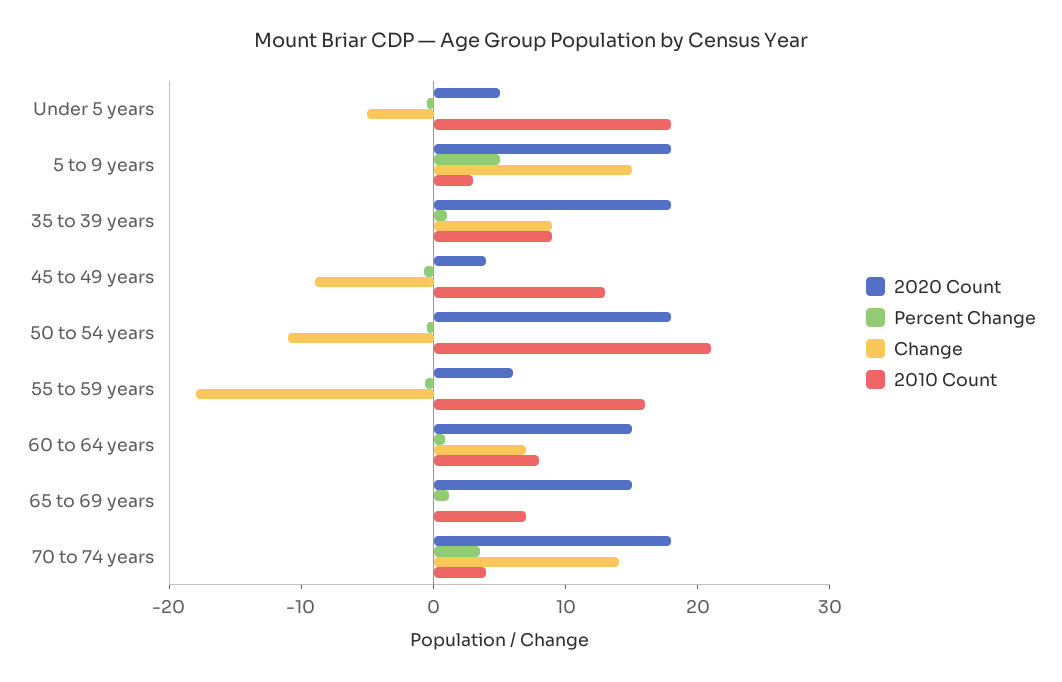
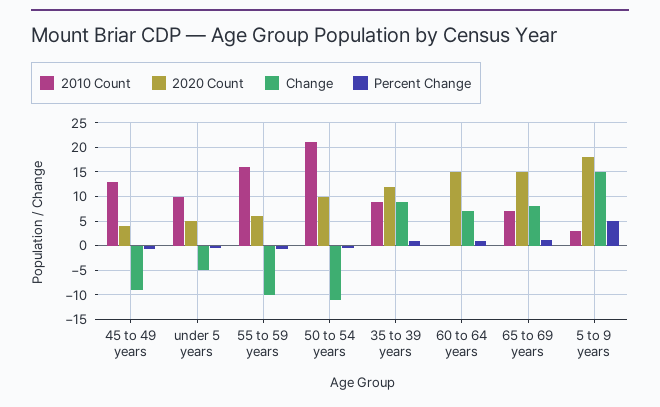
  {
    "2020 Count": {
      "Under 5 years": 6,
      "5 to 9 years": 18,
-     "35 to 39 years": 18,
+     "35 to 39 years": 12.5,
      "45 to 49 years": 4,
-     "50 to 54 years": 18,
+     "50 to 54 years": 10,
      "55 to 59 years": 6,
      "60 to 64 years": 16,
-     "65 to 69 years": 16,
+     "65 to 69 years": 16
-     "70 to 74 years": 18
    },
    "Percent Change": {
      "Under 5 years": 0,
      "5 to 9 years": 6,
      "35 to 39 years": 2,
      "45 to 49 years": 0,
      "50 to 54 years": 0,
      "55 to 59 years": 0,
      "60 to 64 years": 0,
-     "65 to 69 years": 2,
+     "65 to 69 years": 2
-     "70 to 74 years": 4
    },
    "Change": {
      "Under 5 years": -6,
      "5 to 9 years": 16,
      "35 to 39 years": 10,
      "45 to 49 years": -10,
      "50 to 54 years": -12,
-     "55 to 59 years": -18,
+     "55 to 59 years": -10,
      "60 to 64 years": 8,
-     "65 to 69 years": 0,
+     "65 to 69 years": 7.5
-     "70 to 74 years": 14
    },
    "2010 Count": {
-     "Under 5 years": 18,
+     "Under 5 years": 10,
      "5 to 9 years": 4,
      "35 to 39 years": 10,
      "45 to 49 years": 14,
      "50 to 54 years": 22,
      "55 to 59 years": 16,
-     "60 to 64 years": 8,
+     "60 to 64 years": 0,
-     "65 to 69 years": 8,
+     "65 to 69 years": 8
-     "70 to 74 years": 4
    }
  }

